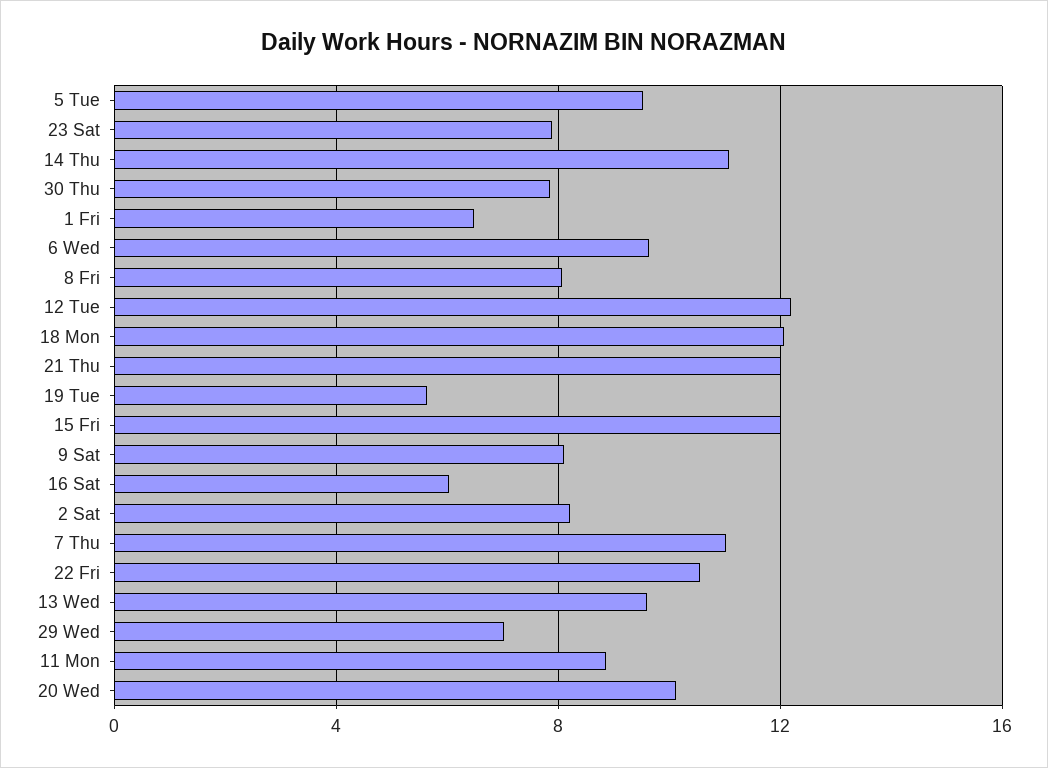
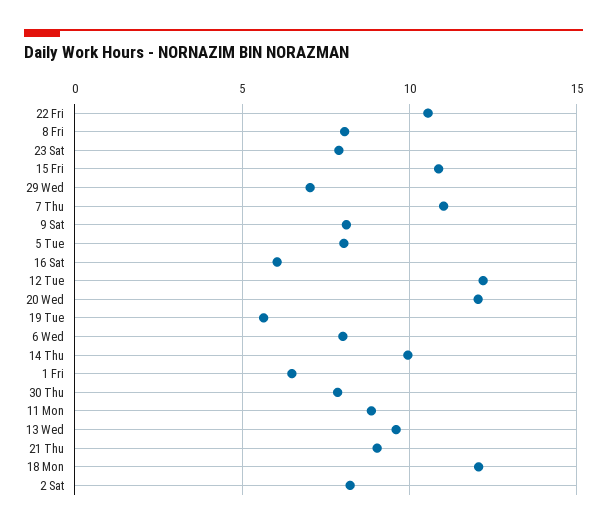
  {
-   "5 Tue": 9.5,
+   "5 Tue": 8,
    "23 Sat": 8,
-   "14 Thu": 11,
+   "14 Thu": 10,
    "30 Thu": 8,
    "1 Fri": 6.5,
-   "6 Wed": 9.5,
+   "6 Wed": 8,
    "8 Fri": 8,
    "12 Tue": 12,
    "18 Mon": 12,
-   "21 Thu": 12,
+   "21 Thu": 9,
    "19 Tue": 5.5,
-   "15 Fri": 12,
+   "15 Fri": 11,
    "9 Sat": 8,
    "16 Sat": 6,
    "2 Sat": 8,
    "7 Thu": 11,
    "22 Fri": 10.5,
    "13 Wed": 9.5,
    "29 Wed": 7,
    "11 Mon": 9,
-   "20 Wed": 10
+   "20 Wed": 12
  }

